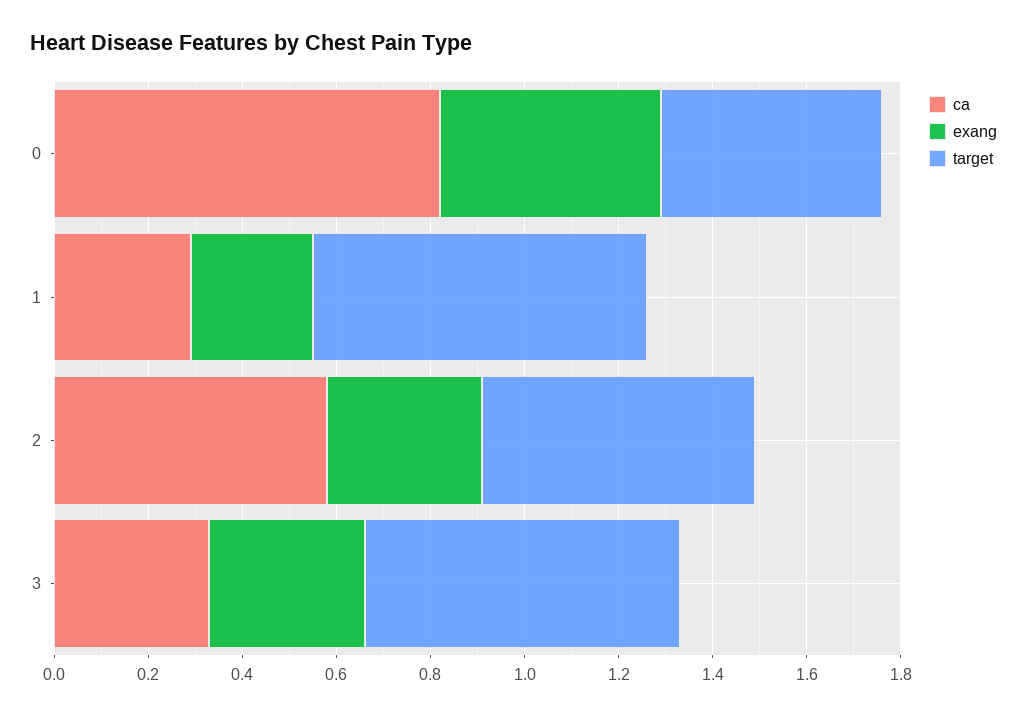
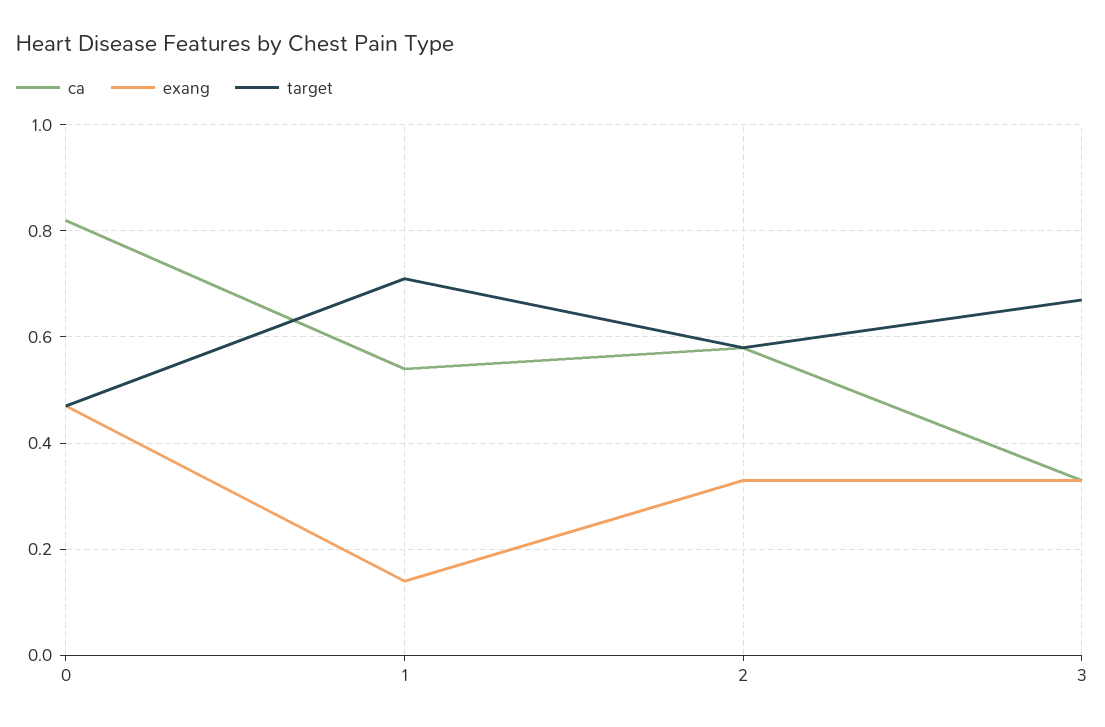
  {
    "ca": {
      "0": 0.8,
-     "1": 0.3,
+     "1": 0.55,
      "2": 0.6,
      "3": 0.35
    },
    "exang": {
      "0": 0.45,
-     "1": 0.25,
+     "1": 0.15,
      "2": 0.35,
      "3": 0.35
    },
    "target": {
      "0": 0.45,
      "1": 0.7,
      "2": 0.6,
      "3": 0.65
    }
  }

